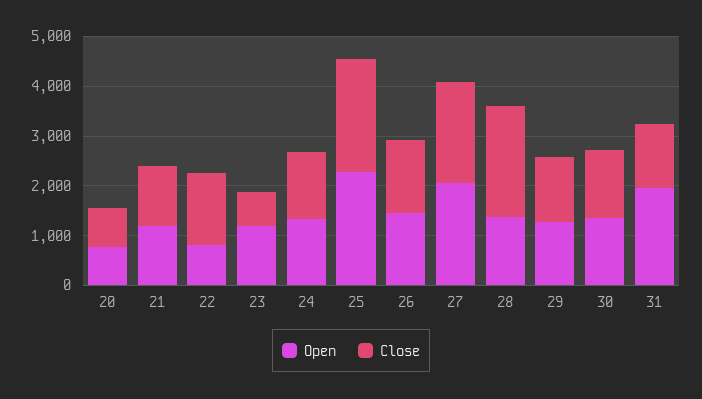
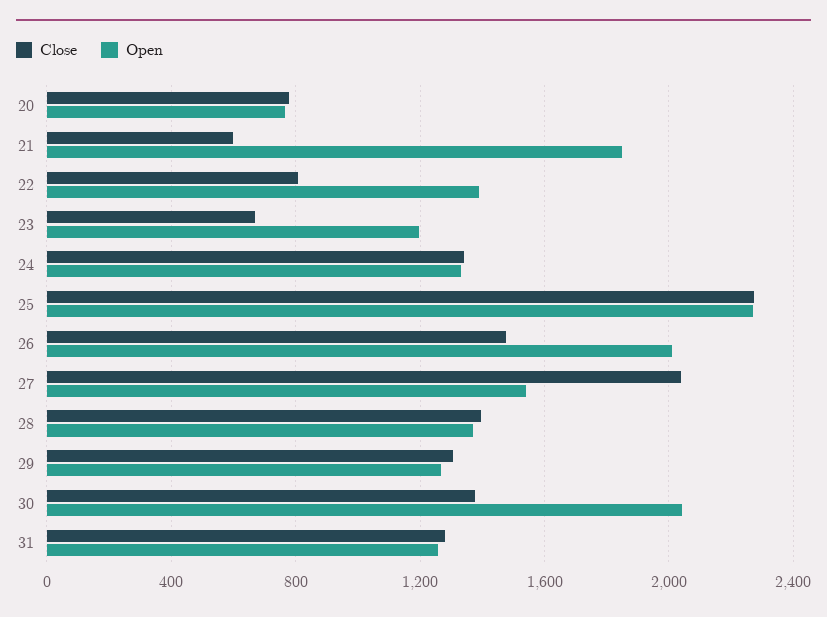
  {
    "Open": {
      "20": 750,
-     "21": 1200,
+     "21": 1850,
-     "22": 800,
+     "22": 1400,
      "23": 1200,
      "24": 1350,
      "25": 2250,
-     "26": 1400,
+     "26": 2000,
-     "27": 2000,
+     "27": 1550,
      "28": 1350,
      "29": 1250,
-     "30": 1400,
+     "30": 2050,
-     "31": 2000
+     "31": 1250
    },
    "Close": {
      "20": 800,
-     "21": 1200,
+     "21": 600,
-     "22": 1400,
+     "22": 800,
      "23": 650,
      "24": 1350,
      "25": 2250,
      "26": 1500,
      "27": 2050,
-     "28": 2200,
+     "28": 1400,
      "29": 1300,
      "30": 1400,
      "31": 1300
    }
  }

